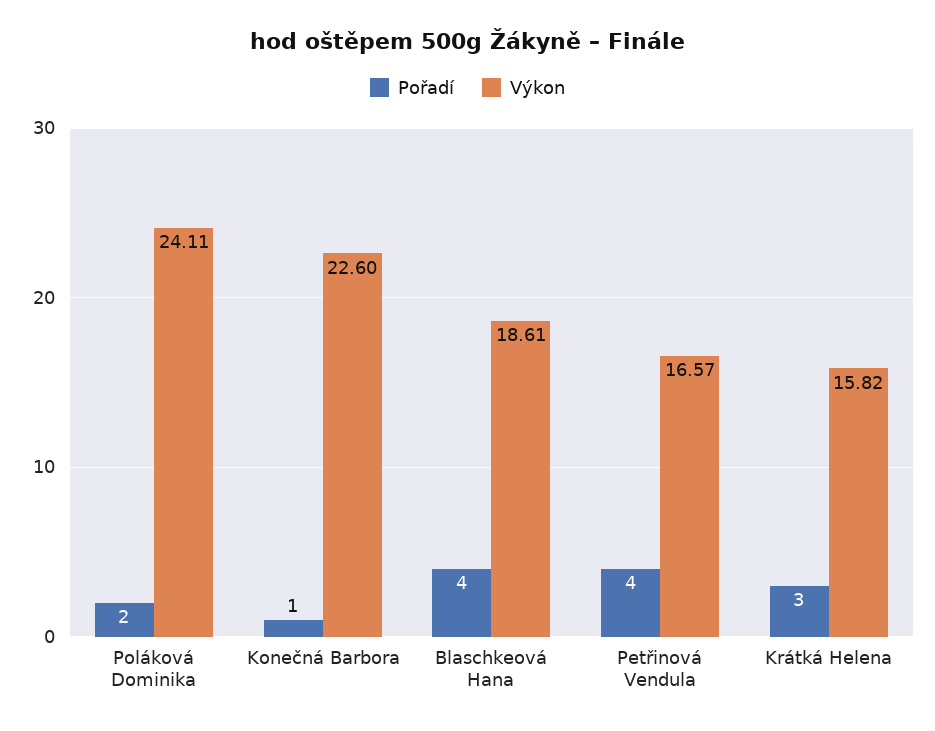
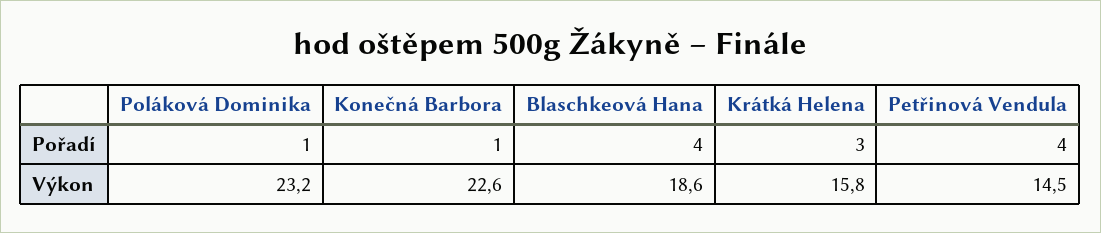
  {
    "Pořadí": {
-     "Poláková Dominika": 2,
+     "Poláková Dominika": 1,
      "Konečná Barbora": 1,
      "Blaschkeová Hana": 4,
      "Petřinová Vendula": 4,
      "Krátká Helena": 3
    },
    "Výkon": {
-     "Poláková Dominika": 24.11,
+     "Poláková Dominika": 23.2,
      "Konečná Barbora": 22.6,
      "Blaschkeová Hana": 18.61,
-     "Petřinová Vendula": 16.57,
+     "Petřinová Vendula": 14.5,
      "Krátká Helena": 15.82
    }
  }

